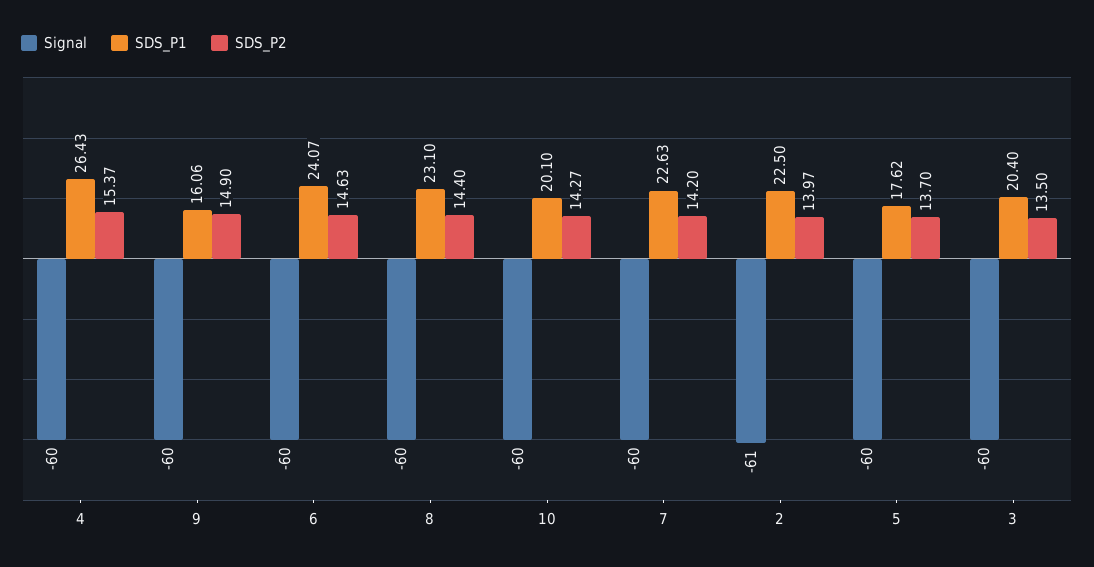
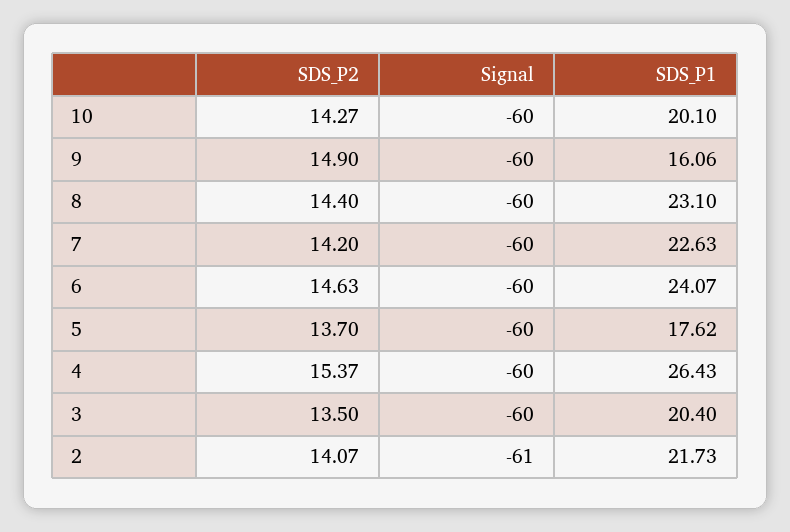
  {
    "Signal": {
      "4": -60,
      "9": -60,
      "6": -60,
      "8": -60,
      "10": -60,
      "7": -60,
      "2": -61,
      "5": -60,
      "3": -60
    },
    "SDS_P1": {
      "4": 26.43,
      "9": 16.06,
      "6": 24.07,
      "8": 23.1,
      "10": 20.1,
      "7": 22.63,
-     "2": 22.5,
+     "2": 21.73,
      "5": 17.62,
      "3": 20.4
    },
    "SDS_P2": {
      "4": 15.37,
      "9": 14.9,
      "6": 14.63,
      "8": 14.4,
      "10": 14.27,
      "7": 14.2,
-     "2": 13.97,
+     "2": 14.07,
      "5": 13.7,
      "3": 13.5
    }
  }

